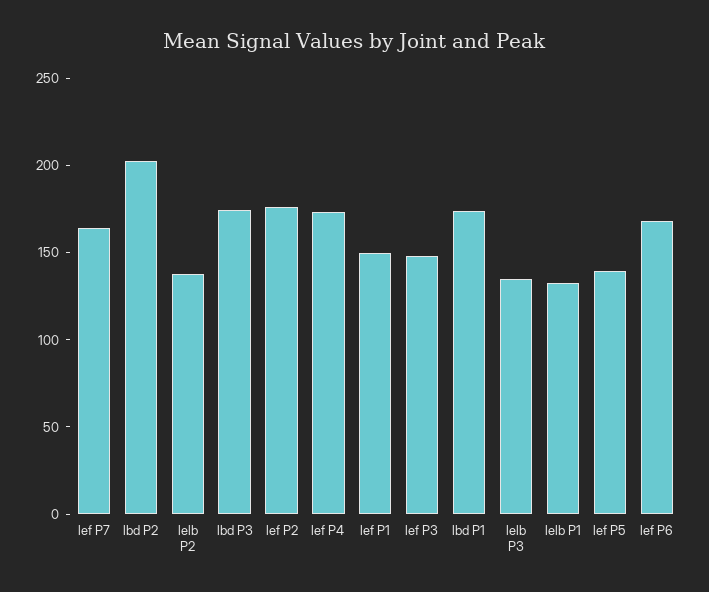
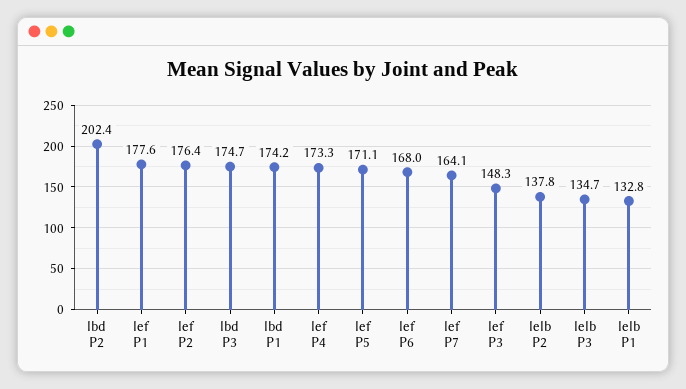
  {
    "lef P7": 164.1,
    "lbd P2": 202.4,
    "lelb P2": 137.8,
    "lbd P3": 174.7,
    "lef P2": 176.4,
    "lef P4": 173.3,
-   "lef P1": 150,
+   "lef P1": 177.6,
    "lef P3": 148.3,
    "lbd P1": 174.2,
    "lelb P3": 134.7,
    "lelb P1": 132.8,
-   "lef P5": 140,
+   "lef P5": 171.1,
    "lef P6": 168
  }

